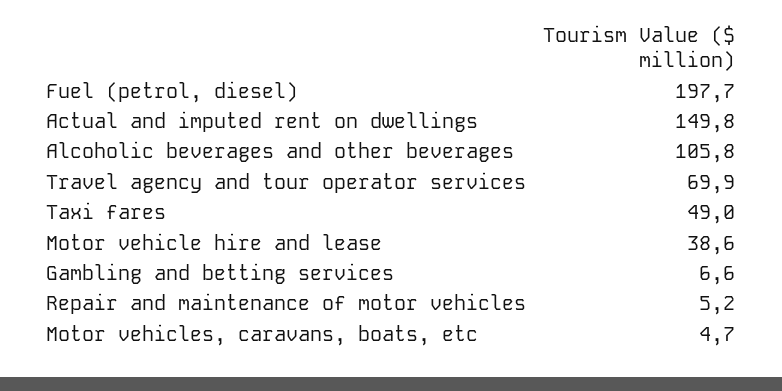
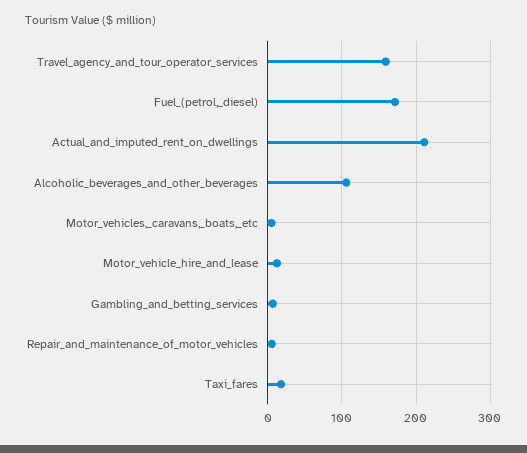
  {
-   "Fuel (petrol, diesel)": 197.7,
+   "Fuel (petrol, diesel)": 170,
-   "Actual and imputed rent on dwellings": 149.8,
+   "Actual and imputed rent on dwellings": 210,
    "Alcoholic beverages and other beverages": 105.8,
-   "Travel agency and tour operator services": 69.9,
+   "Travel agency and tour operator services": 160,
-   "Taxi fares": 49,
+   "Taxi fares": 20,
-   "Motor vehicle hire and lease": 38.6,
+   "Motor vehicle hire and lease": 10,
    "Gambling and betting services": 6.6,
    "Repair and maintenance of motor vehicles": 5.2,
    "Motor vehicles, caravans, boats, etc": 4.7
  }

